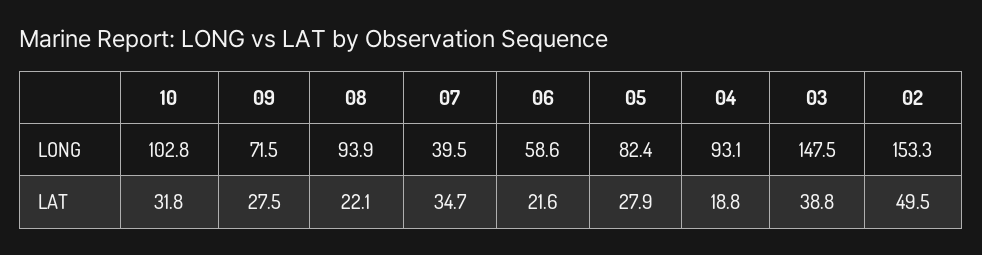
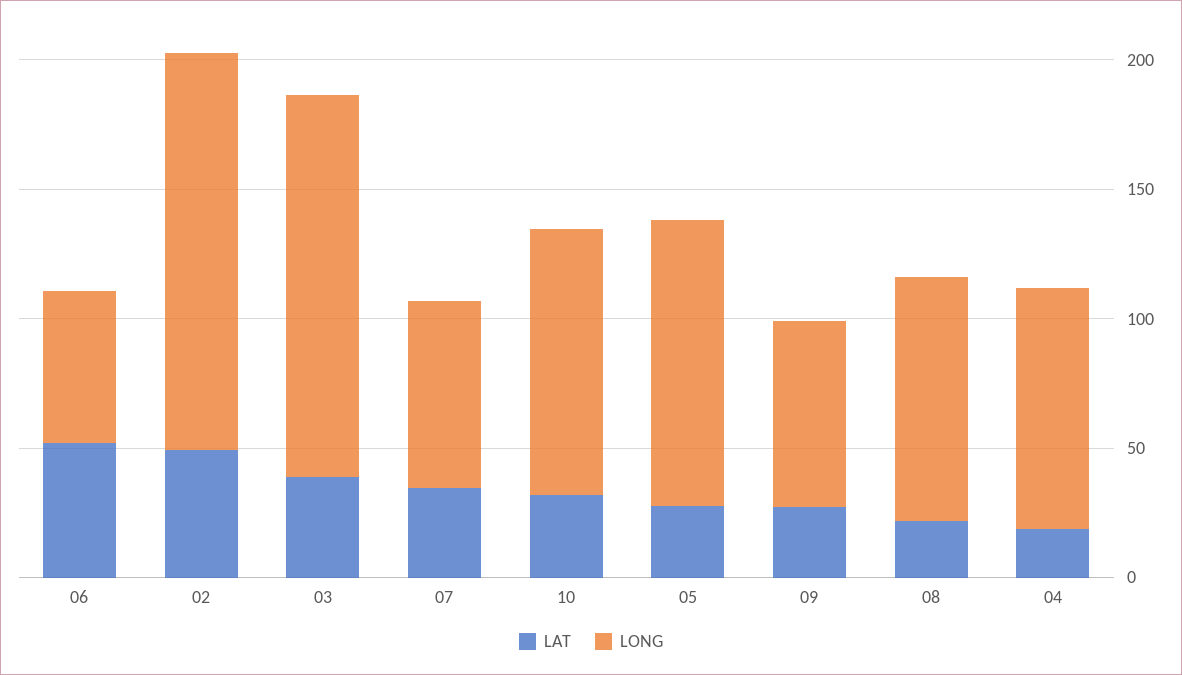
  {
    "LONG": {
      "10": 102.8,
      "09": 71.5,
      "08": 93.9,
-     "07": 39.5,
+     "07": 70,
      "06": 58.6,
-     "05": 82.4,
+     "05": 110,
      "04": 93.1,
      "03": 147.5,
      "02": 153.3
    },
    "LAT": {
      "10": 31.8,
      "09": 27.5,
      "08": 22.1,
      "07": 34.7,
-     "06": 21.6,
+     "06": 50,
      "05": 27.9,
      "04": 18.8,
      "03": 38.8,
      "02": 49.5
    }
  }

